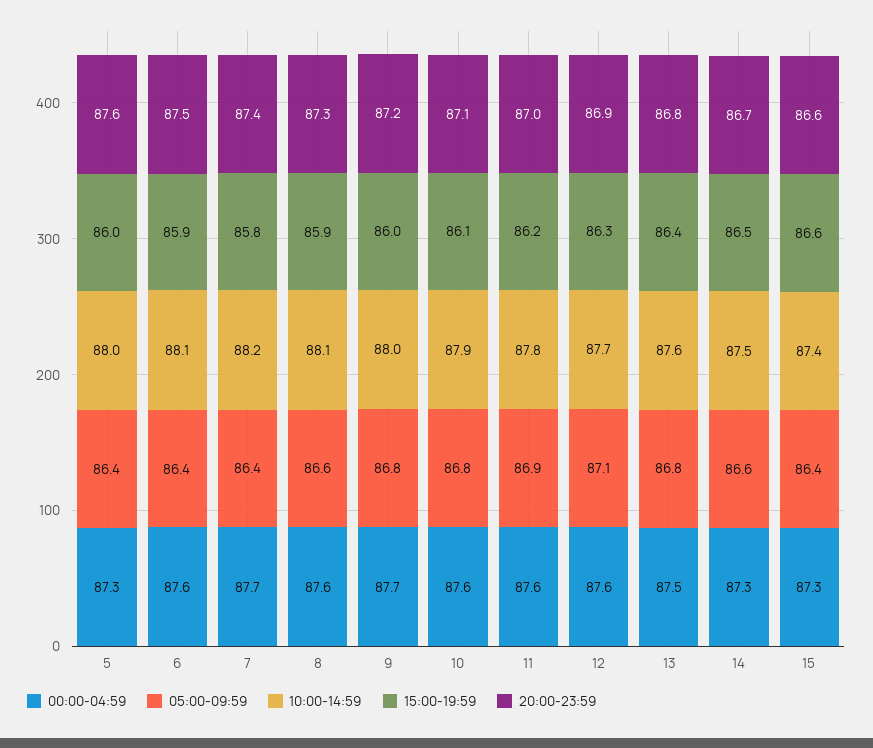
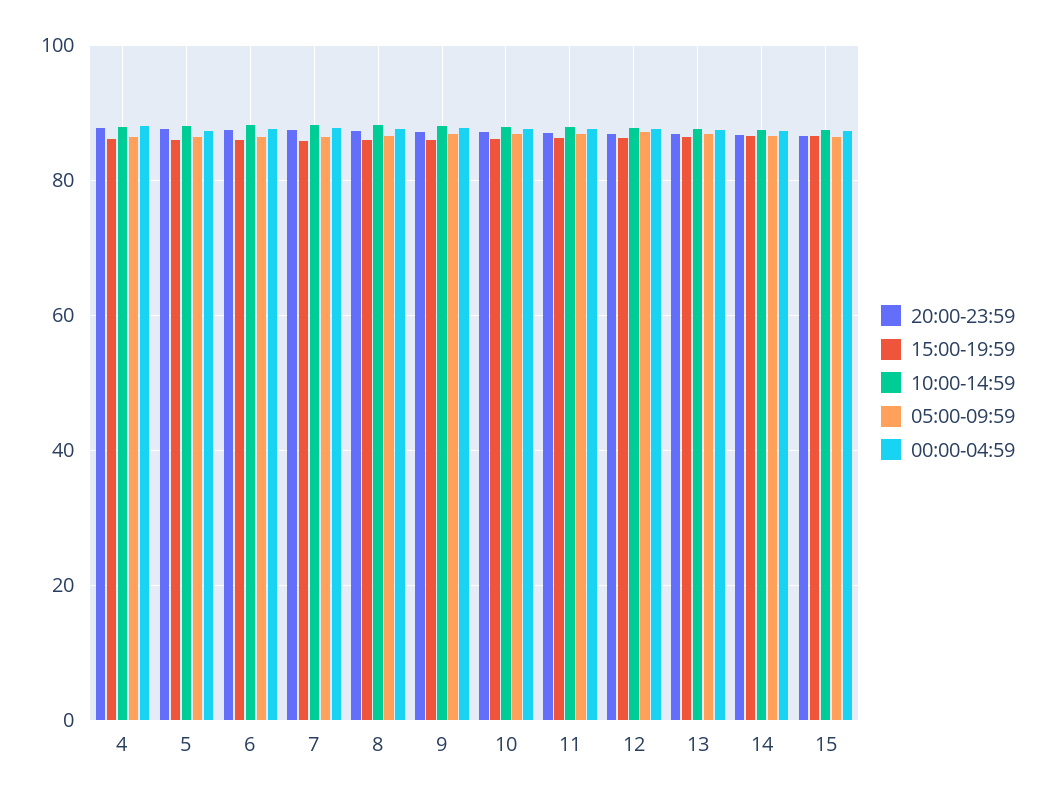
  {
    "00:00-04:59": {
      "5": 87.3,
      "6": 87.6,
      "7": 87.7,
      "8": 87.6,
      "9": 87.7,
      "10": 87.6,
      "11": 87.6,
      "12": 87.6,
      "13": 87.5,
      "14": 87.3,
-     "15": 87.3
+     "15": 87.3,
+     "4": 88
    },
    "05:00-09:59": {
      "5": 86.4,
      "6": 86.4,
      "7": 86.4,
      "8": 86.6,
      "9": 86.8,
      "10": 86.8,
      "11": 86.9,
      "12": 87.1,
      "13": 86.8,
      "14": 86.6,
-     "15": 86.4
+     "15": 86.4,
+     "4": 86
    },
    "10:00-14:59": {
      "5": 88,
      "6": 88.1,
      "7": 88.2,
      "8": 88.1,
      "9": 88,
      "10": 87.9,
      "11": 87.8,
      "12": 87.7,
      "13": 87.6,
      "14": 87.5,
-     "15": 87.4
+     "15": 87.4,
+     "4": 88
    },
    "15:00-19:59": {
      "5": 86,
      "6": 85.9,
      "7": 85.8,
      "8": 85.9,
      "9": 86,
      "10": 86.1,
      "11": 86.2,
      "12": 86.3,
      "13": 86.4,
      "14": 86.5,
-     "15": 86.6
+     "15": 86.6,
+     "4": 86
    },
    "20:00-23:59": {
      "5": 87.6,
      "6": 87.5,
      "7": 87.4,
      "8": 87.3,
      "9": 87.2,
      "10": 87.1,
      "11": 87,
      "12": 86.9,
      "13": 86.8,
      "14": 86.7,
-     "15": 86.6
+     "15": 86.6,
+     "4": 88
    }
  }

